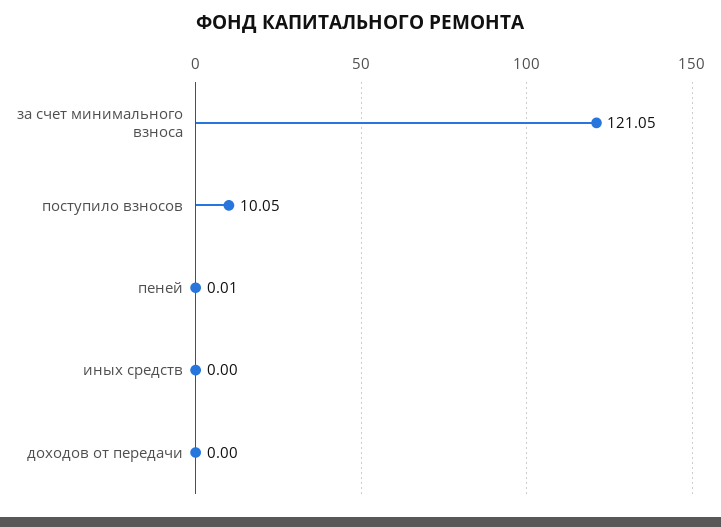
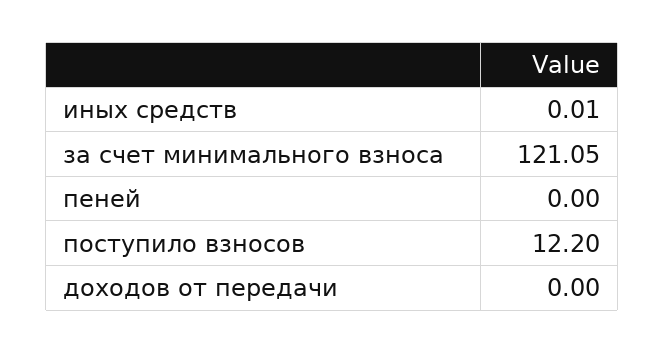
  {
    "за счет минимального взноса": 121.05,
-   "поступило взносов": 10.05,
+   "поступило взносов": 12.2,
-   "пеней": 0.01,
+   "пеней": 0,
-   "иных средств": 0,
+   "иных средств": 0.01,
    "доходов от передачи": 0
  }

